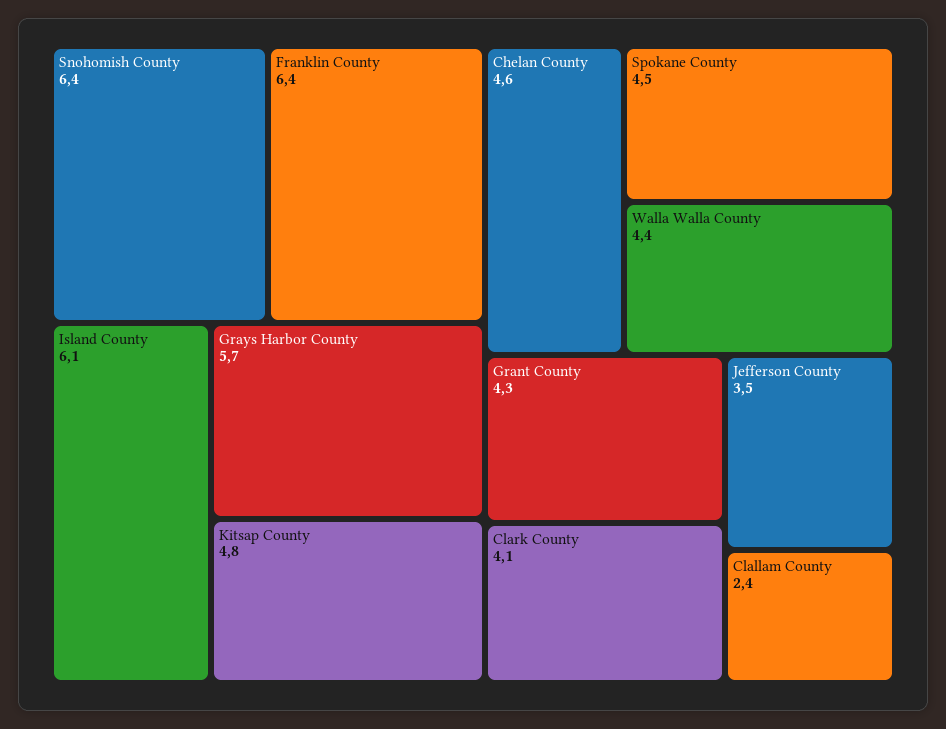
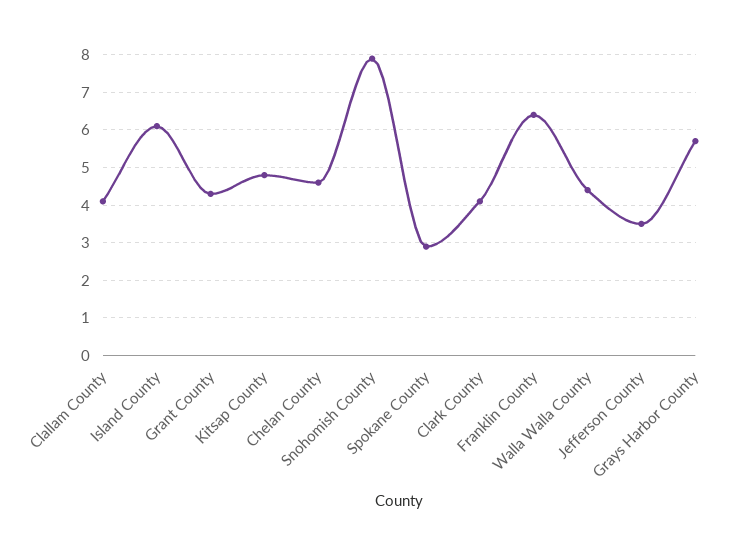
  {
-   "Snohomish County": 6.4,
+   "Snohomish County": 8,
    "Franklin County": 6.4,
    "Island County": 6.1,
    "Grays Harbor County": 5.7,
    "Kitsap County": 4.8,
    "Chelan County": 4.6,
-   "Spokane County": 4.5,
+   "Spokane County": 3,
    "Walla Walla County": 4.4,
    "Grant County": 4.3,
    "Clark County": 4.1,
    "Jefferson County": 3.5,
-   "Clallam County": 2.4
+   "Clallam County": 4
  }

